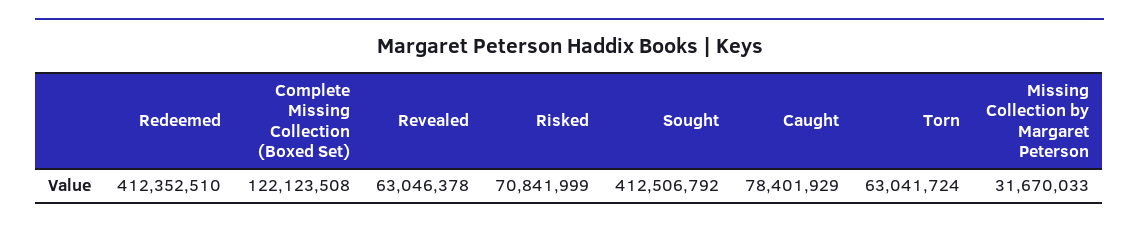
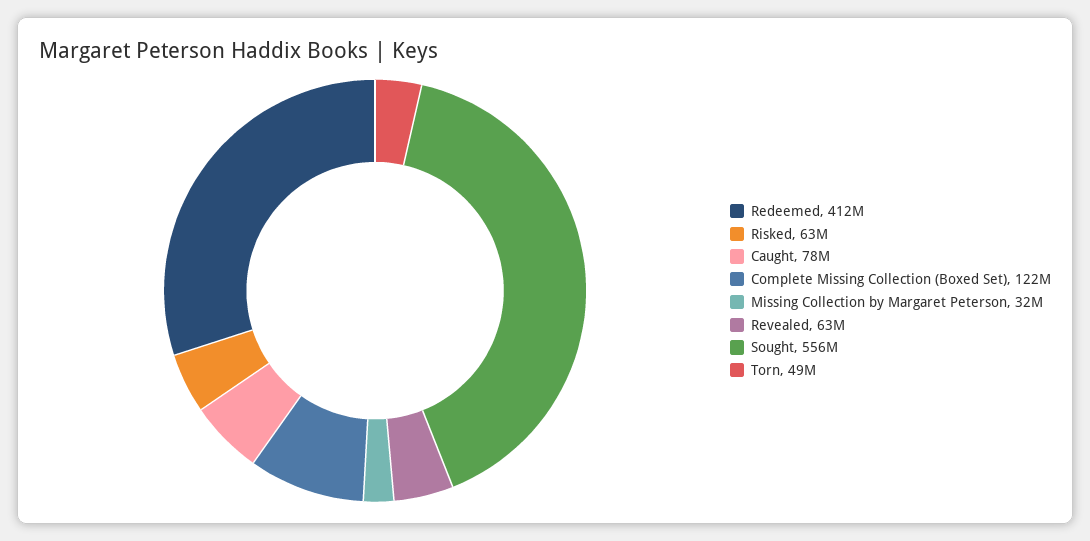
  {
    "Redeemed": 412352510,
    "Complete Missing Collection (Boxed Set)": 122123508,
    "Revealed": 63046378,
-   "Risked": 70841999,
+   "Risked": 63000000,
-   "Sought": 412506792,
+   "Sought": 556000000,
    "Caught": 78401929,
-   "Torn": 63041724,
+   "Torn": 49000000,
    "Missing Collection by Margaret Peterson": 31670033
  }

